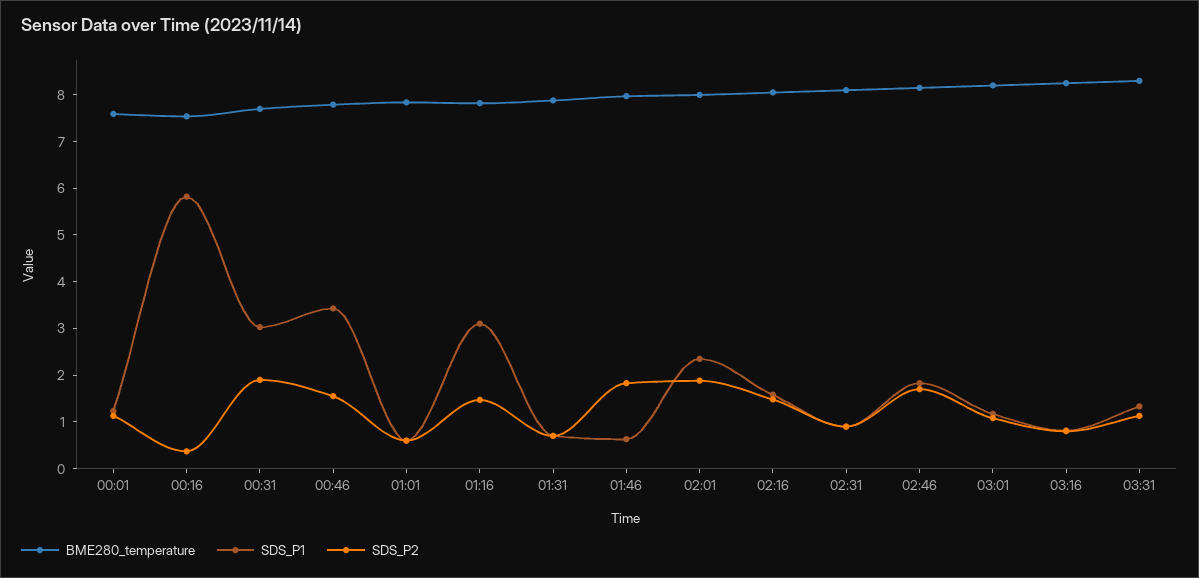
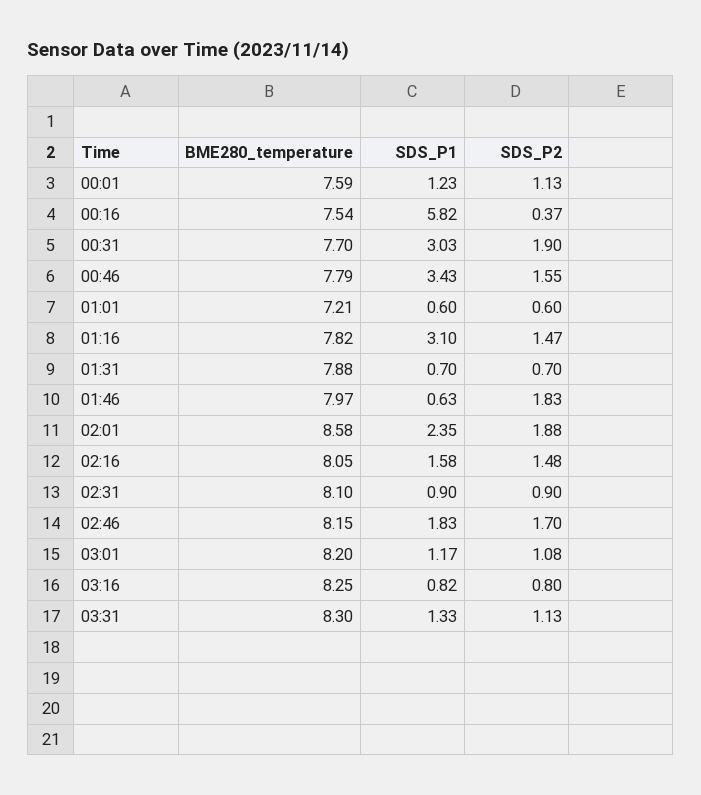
  {
    "BME280_temperature": {
      "00:01": 7.59,
      "00:16": 7.54,
      "00:31": 7.7,
      "00:46": 7.79,
-     "01:01": 7.8,
+     "01:01": 7.21,
      "01:16": 7.82,
      "01:31": 7.88,
      "01:46": 7.97,
-     "02:01": 8,
+     "02:01": 8.58,
      "02:16": 8.05,
      "02:31": 8.1,
      "02:46": 8.15,
      "03:01": 8.2,
      "03:16": 8.25,
      "03:31": 8.3
    },
    "SDS_P1": {
      "00:01": 1.23,
      "00:16": 5.82,
      "00:31": 3.03,
      "00:46": 3.43,
      "01:01": 0.6,
      "01:16": 3.1,
      "01:31": 0.7,
      "01:46": 0.63,
      "02:01": 2.35,
      "02:16": 1.58,
      "02:31": 0.9,
      "02:46": 1.83,
      "03:01": 1.17,
      "03:16": 0.82,
      "03:31": 1.33
    },
    "SDS_P2": {
      "00:01": 1.13,
      "00:16": 0.37,
      "00:31": 1.9,
      "00:46": 1.55,
      "01:01": 0.6,
      "01:16": 1.47,
      "01:31": 0.7,
      "01:46": 1.83,
      "02:01": 1.88,
      "02:16": 1.48,
      "02:31": 0.9,
      "02:46": 1.7,
      "03:01": 1.08,
      "03:16": 0.8,
      "03:31": 1.13
    }
  }

